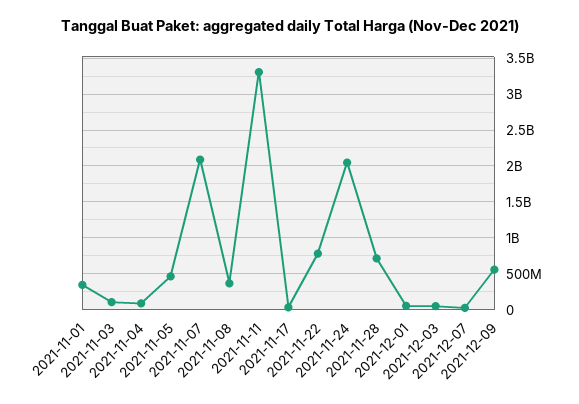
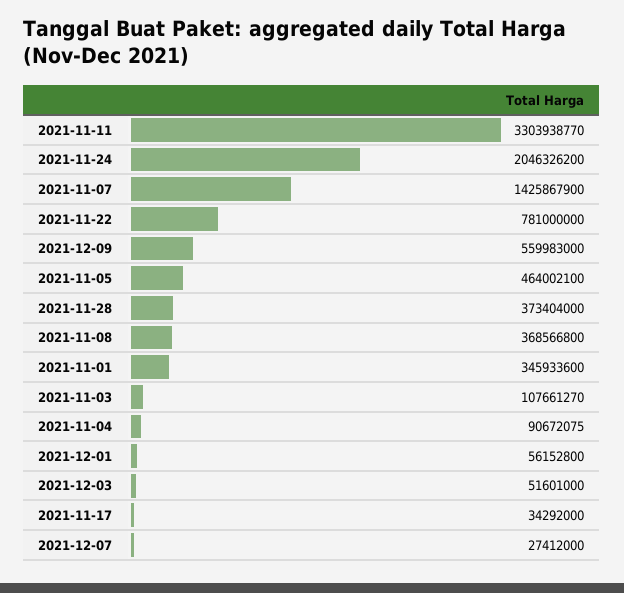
  {
    "2021-11-01": 345933600,
    "2021-11-03": 107661270,
    "2021-11-04": 90672075,
    "2021-11-05": 464002100,
-   "2021-11-07": 2100000000,
+   "2021-11-07": 1425867900,
    "2021-11-08": 368566800,
    "2021-11-11": 3303938770,
    "2021-11-17": 34292000,
    "2021-11-22": 781000000,
    "2021-11-24": 2046326200,
-   "2021-11-28": 700000000,
+   "2021-11-28": 373404000,
    "2021-12-01": 56152800,
    "2021-12-03": 51601000,
    "2021-12-07": 27412000,
    "2021-12-09": 559983000
  }

